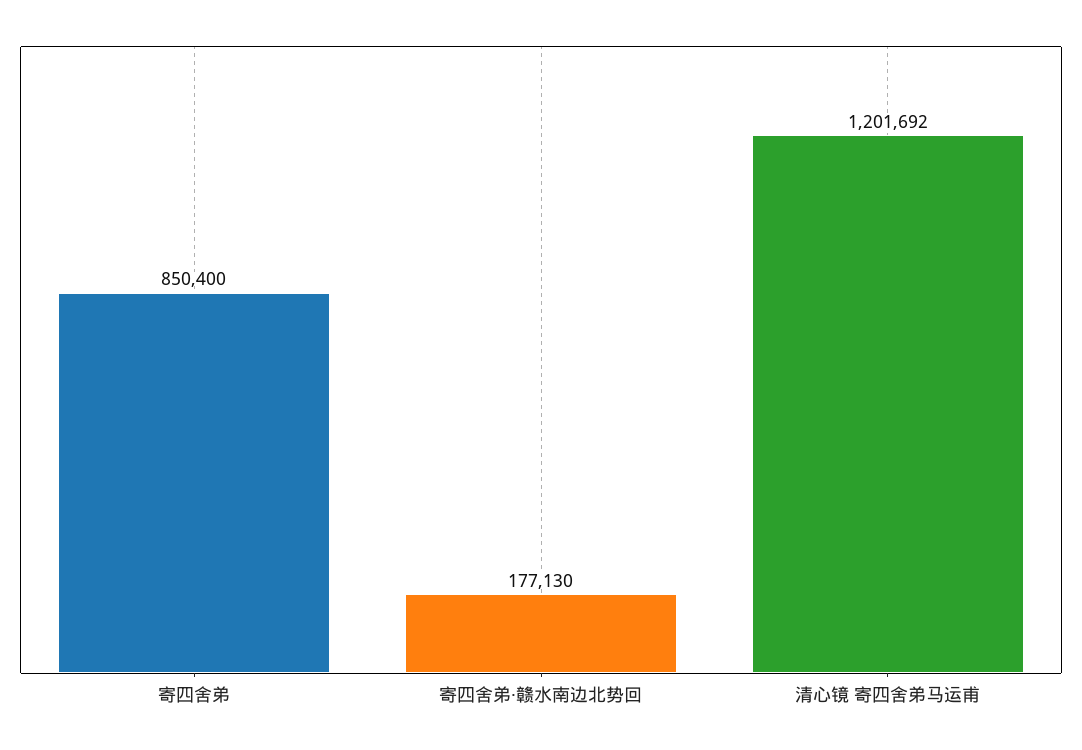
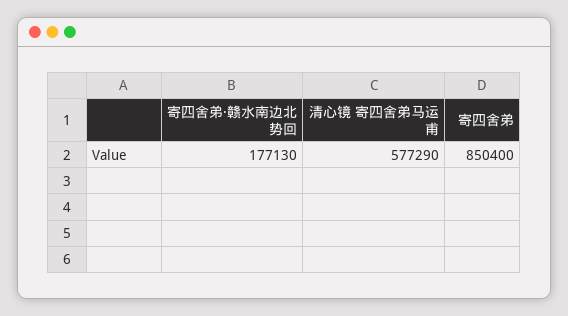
  {
    "寄四舍弟": 850400,
    "寄四舍弟·赣水南边北势回": 177130,
-   "清心镜 寄四舍弟马运甫": 1201692
+   "清心镜 寄四舍弟马运甫": 577290
  }

